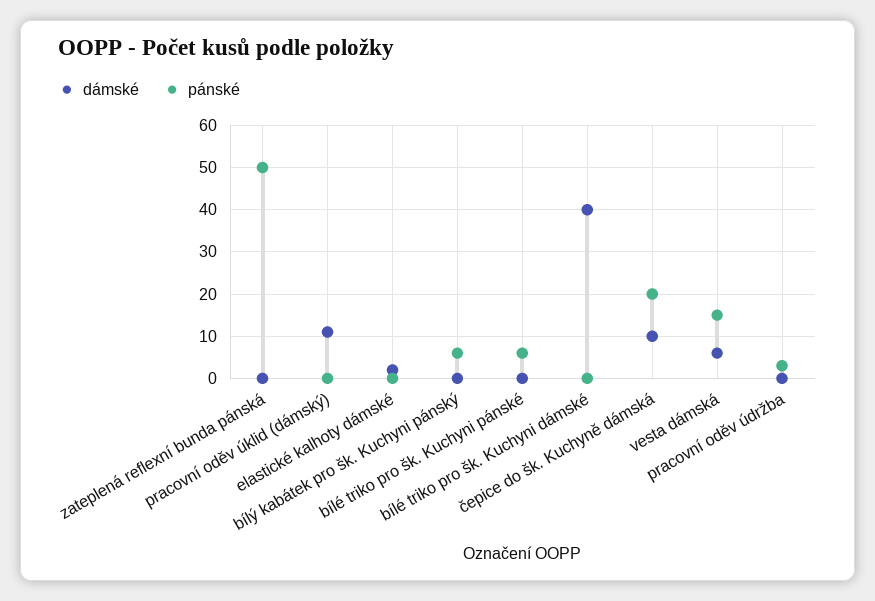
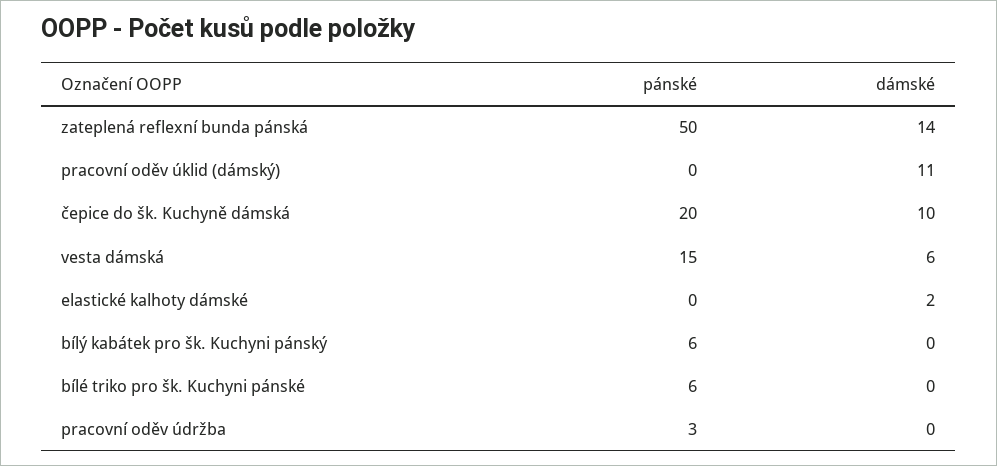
  {
    "dámské": {
-     "zateplená reflexní bunda pánská": 0,
+     "zateplená reflexní bunda pánská": 14,
      "pracovní oděv úklid (dámský)": 11,
      "elastické kalhoty dámské": 2,
      "bílý kabátek pro šk. Kuchyni pánský": 0,
      "bílé triko pro šk. Kuchyni pánské": 0,
-     "bílé triko pro šk. Kuchyni dámské": 40,
      "čepice do šk. Kuchyně dámská": 10,
      "vesta dámská": 6,
      "pracovní oděv údržba": 0
    },
    "pánské": {
      "zateplená reflexní bunda pánská": 50,
      "pracovní oděv úklid (dámský)": 0,
      "elastické kalhoty dámské": 0,
      "bílý kabátek pro šk. Kuchyni pánský": 6,
      "bílé triko pro šk. Kuchyni pánské": 6,
-     "bílé triko pro šk. Kuchyni dámské": 0,
      "čepice do šk. Kuchyně dámská": 20,
      "vesta dámská": 15,
      "pracovní oděv údržba": 3
    }
  }

